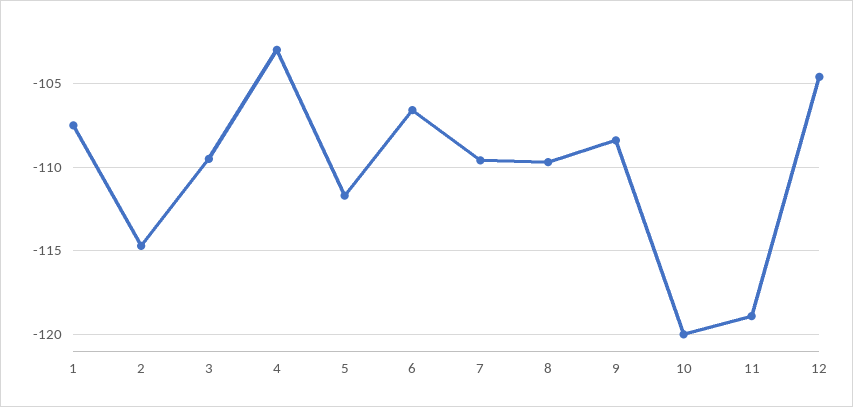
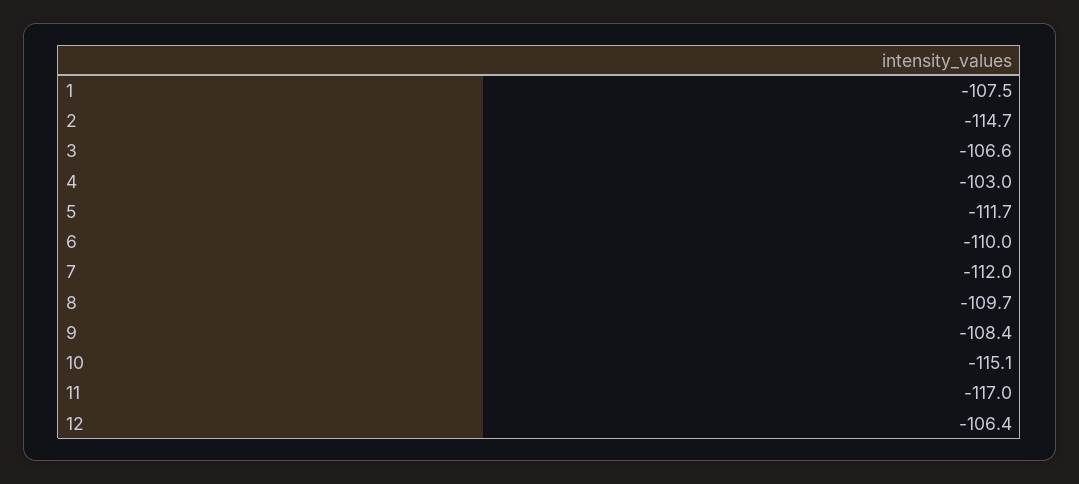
  {
    "1": -107.5,
    "2": -114.7,
-   "3": -109.5,
+   "3": -106.6,
    "4": -103,
    "5": -111.7,
-   "6": -106.5,
+   "6": -110,
-   "7": -109.5,
+   "7": -112,
    "8": -109.7,
    "9": -108.4,
-   "10": -120,
+   "10": -115.1,
-   "11": -119,
+   "11": -117,
-   "12": -104.5
+   "12": -106.4
  }

